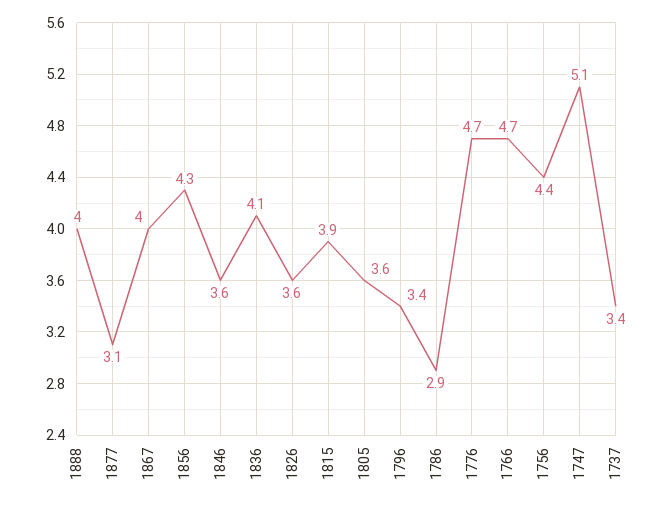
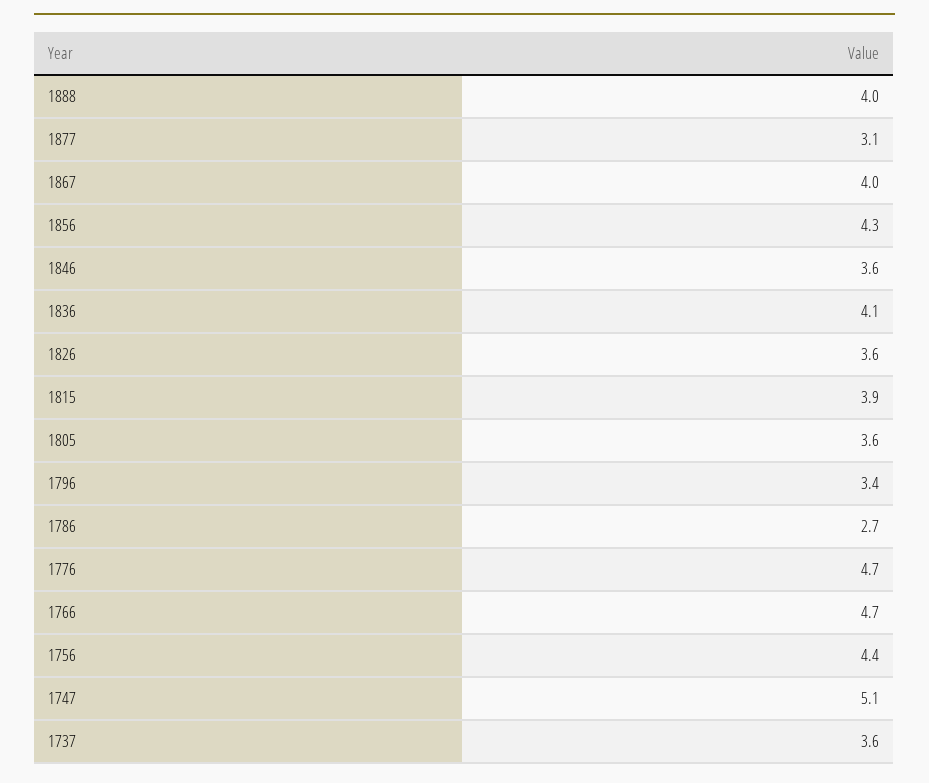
  {
    "1888": 4,
    "1877": 3.1,
    "1867": 4,
    "1856": 4.3,
    "1846": 3.6,
    "1836": 4.1,
    "1826": 3.6,
    "1815": 3.9,
    "1805": 3.6,
    "1796": 3.4,
-   "1786": 2.9,
+   "1786": 2.7,
    "1776": 4.7,
    "1766": 4.7,
    "1756": 4.4,
    "1747": 5.1,
-   "1737": 3.4
+   "1737": 3.6
  }

